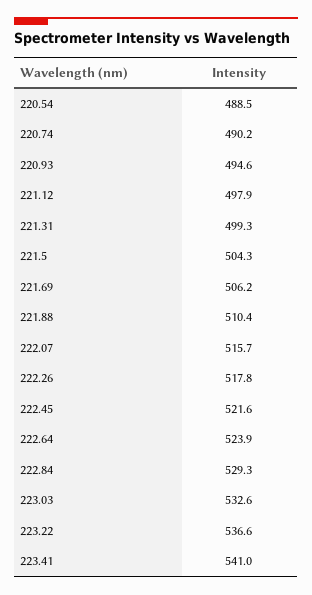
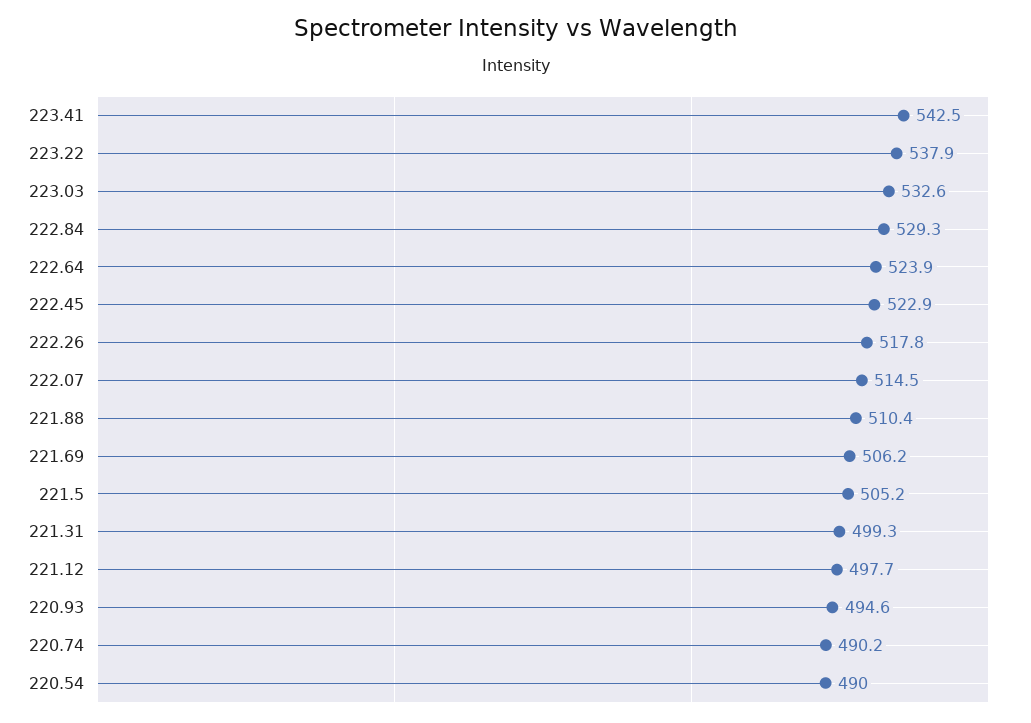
  {
-   "220.54": 488.5,
+   "220.54": 490,
    "220.74": 490.2,
    "220.93": 494.6,
-   "221.12": 497.9,
+   "221.12": 497.7,
    "221.31": 499.3,
-   "221.5": 504.3,
+   "221.5": 505.2,
    "221.69": 506.2,
    "221.88": 510.4,
-   "222.07": 515.7,
+   "222.07": 514.5,
    "222.26": 517.8,
-   "222.45": 521.6,
+   "222.45": 522.9,
    "222.64": 523.9,
    "222.84": 529.3,
    "223.03": 532.6,
-   "223.22": 536.6,
+   "223.22": 537.9,
-   "223.41": 541
+   "223.41": 542.5
  }

